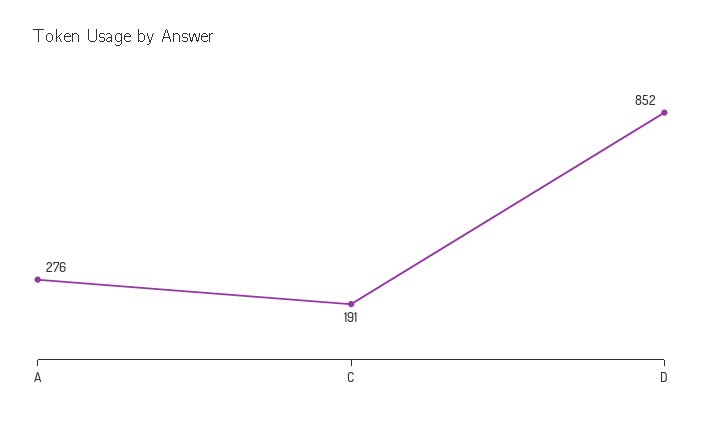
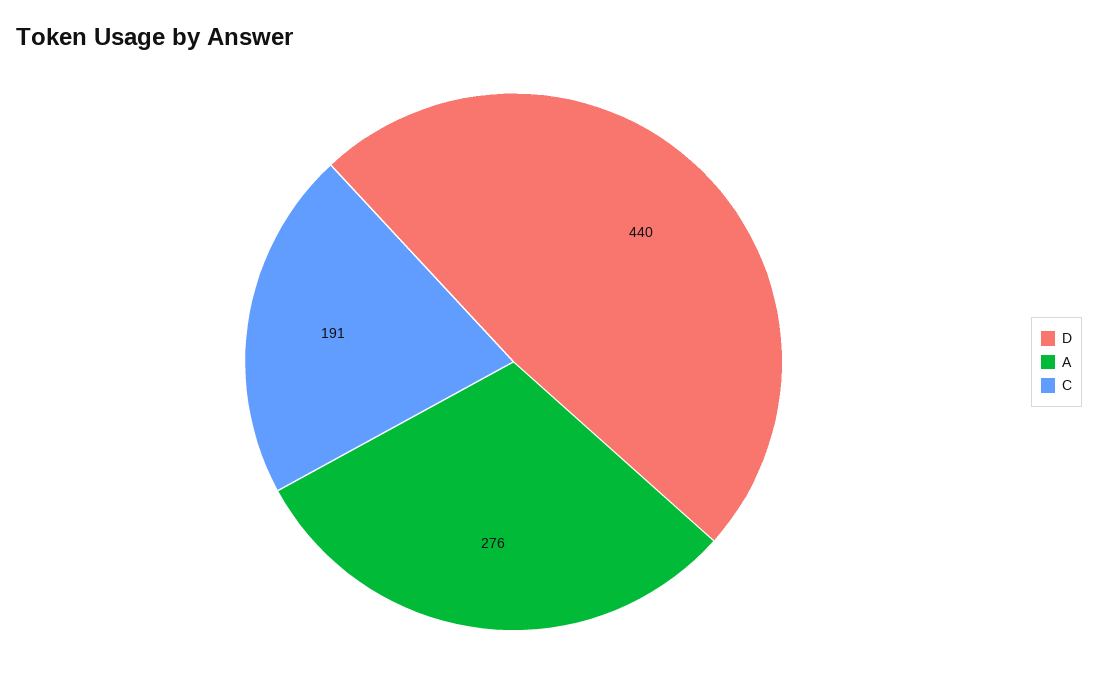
  {
    "A": 276,
    "C": 191,
-   "D": 852
+   "D": 440
  }

